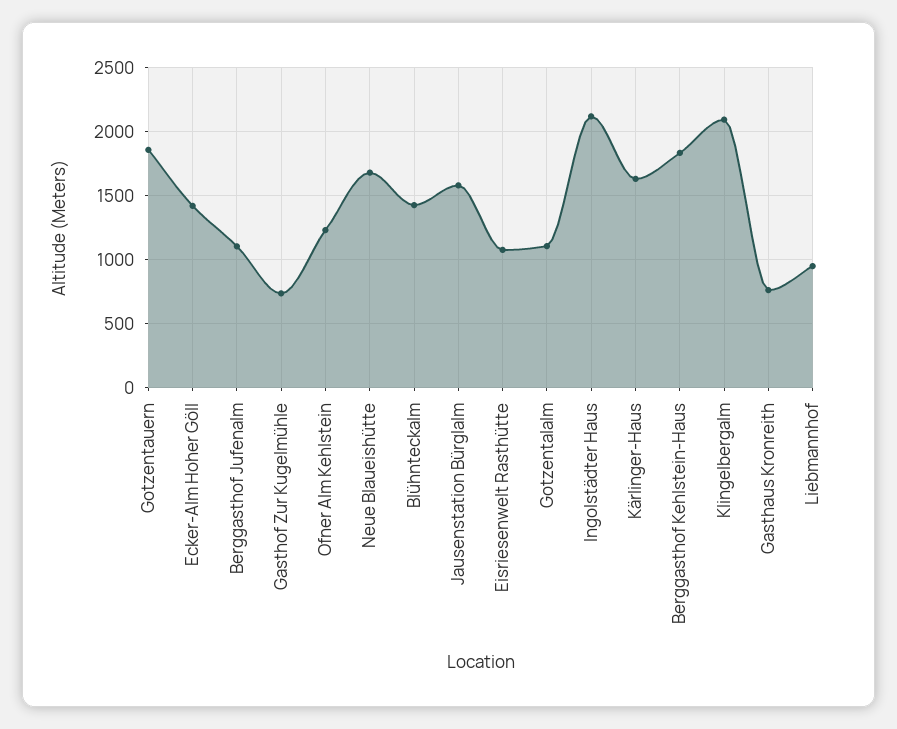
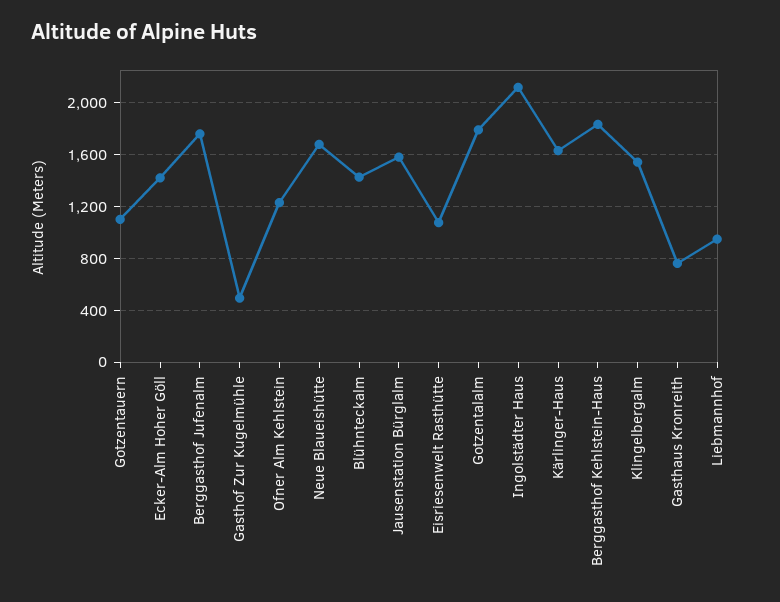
  {
-   "Gotzentauern": 1850,
+   "Gotzentauern": 1100,
    "Ecker-Alm Hoher Göll": 1400,
-   "Berggasthof Jufenalm": 1100,
+   "Berggasthof Jufenalm": 1750,
-   "Gasthof Zur Kugelmühle": 750,
+   "Gasthof Zur Kugelmühle": 500,
    "Ofner Alm Kehlstein": 1250,
    "Neue Blaueishütte": 1700,
    "Blühnteckalm": 1450,
    "Jausenstation Bürglalm": 1600,
    "Eisriesenwelt Rasthütte": 1100,
-   "Gotzentalalm": 1100,
+   "Gotzentalalm": 1800,
    "Ingolstädter Haus": 2100,
    "Kärlinger-Haus": 1650,
    "Berggasthof Kehlstein-Haus": 1850,
-   "Klingelbergalm": 2100,
+   "Klingelbergalm": 1550,
    "Gasthaus Kronreith": 750,
    "Liebmannhof": 950
  }

